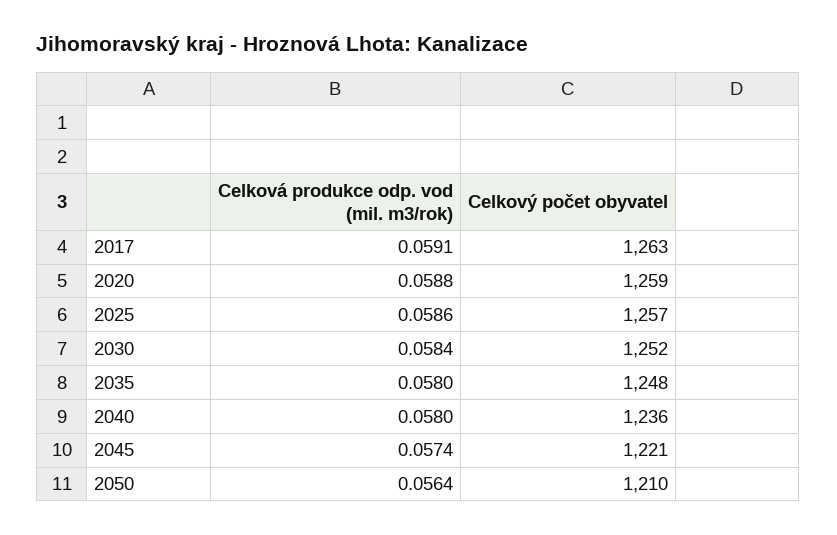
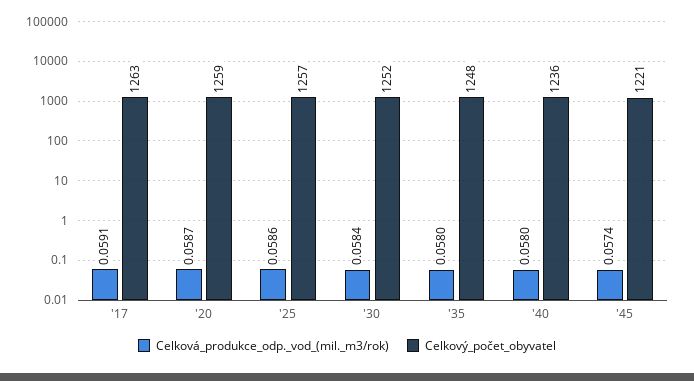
  {
    "Celková produkce odp. vod (mil. m3/rok)": {
      "2017": 0.0591,
-     "2020": 0.0588,
+     "2020": 0.0587,
      "2025": 0.0586,
      "2030": 0.0584,
      "2035": 0.058,
      "2040": 0.058,
-     "2045": 0.0574,
+     "2045": 0.0574
-     "2050": 0.0564
    },
    "Celkový počet obyvatel": {
      "2017": 1263,
      "2020": 1259,
      "2025": 1257,
      "2030": 1252,
      "2035": 1248,
      "2040": 1236,
-     "2045": 1221,
+     "2045": 1221
-     "2050": 1210
    }
  }

